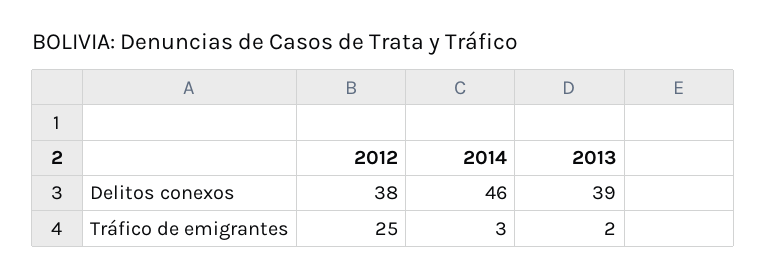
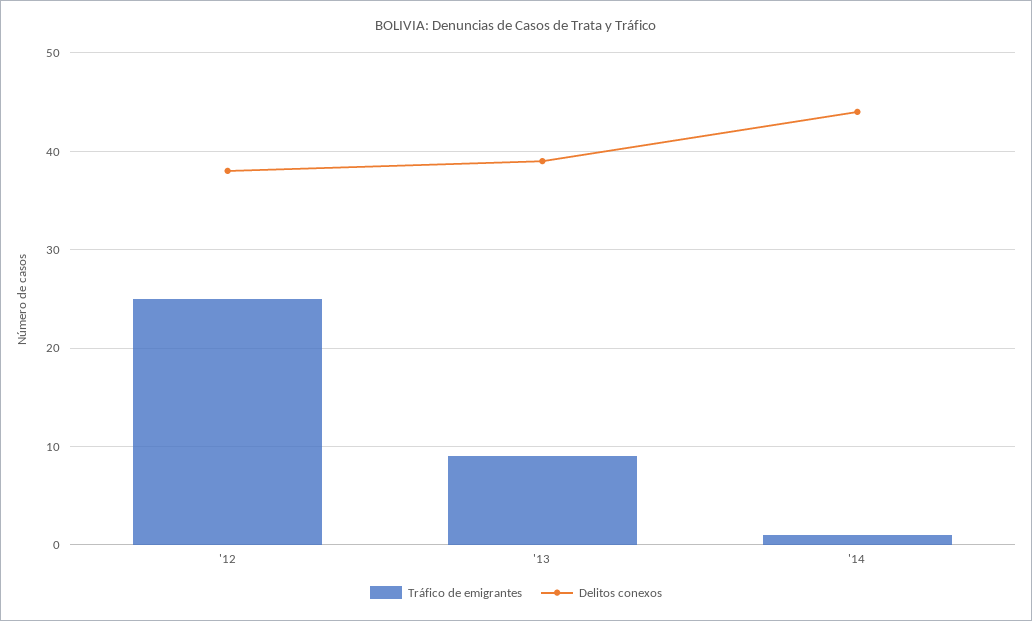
  {
    "Delitos conexos": {
      "2012": 38,
-     "2014": 46,
+     "2014": 44,
      "2013": 39
    },
    "Tráfico de emigrantes": {
      "2012": 25,
-     "2014": 3,
+     "2014": 1,
-     "2013": 2
+     "2013": 9
    }
  }

